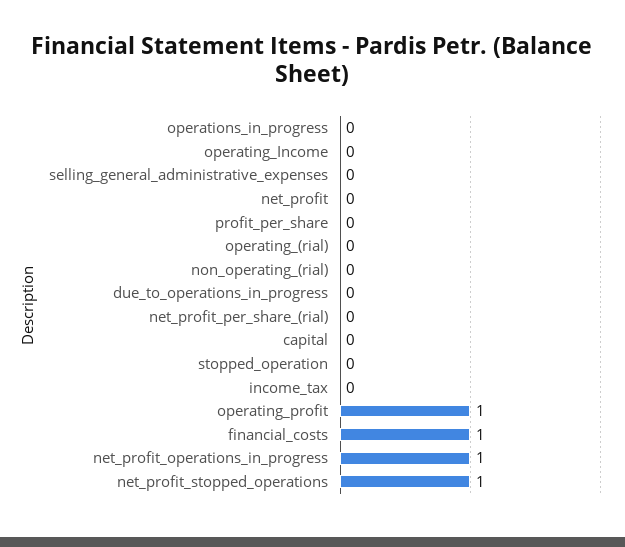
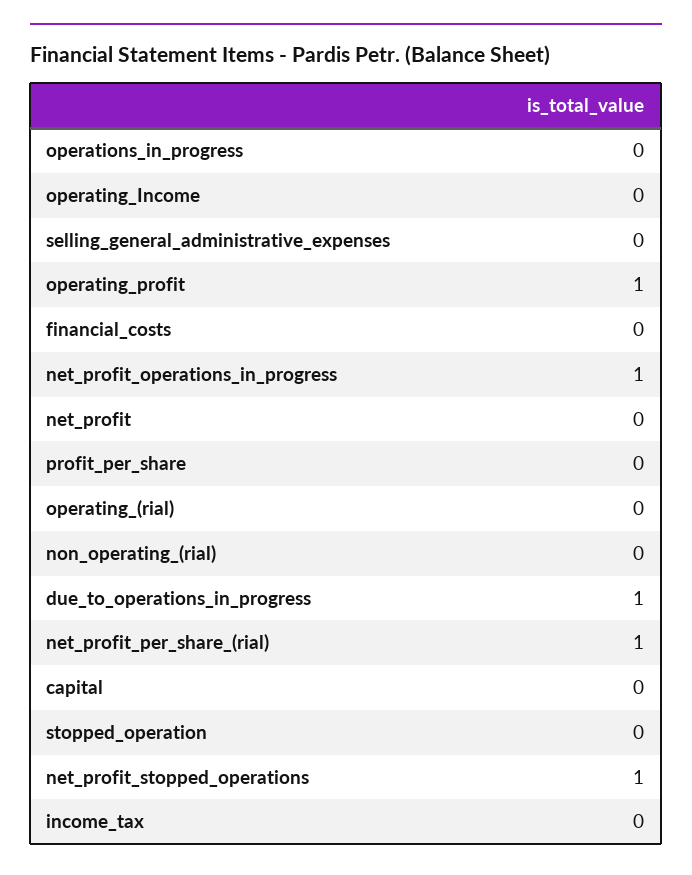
  {
    "operations_in_progress": 0,
    "operating_Income": 0,
    "selling_general_administrative_expenses": 0,
    "net_profit": 0,
    "profit_per_share": 0,
    "operating_(rial)": 0,
    "non_operating_(rial)": 0,
-   "due_to_operations_in_progress": 0,
+   "due_to_operations_in_progress": 1,
-   "net_profit_per_share_(rial)": 0,
+   "net_profit_per_share_(rial)": 1,
    "capital": 0,
    "stopped_operation": 0,
    "income_tax": 0,
    "operating_profit": 1,
-   "financial_costs": 1,
+   "financial_costs": 0,
    "net_profit_operations_in_progress": 1,
    "net_profit_stopped_operations": 1
  }

